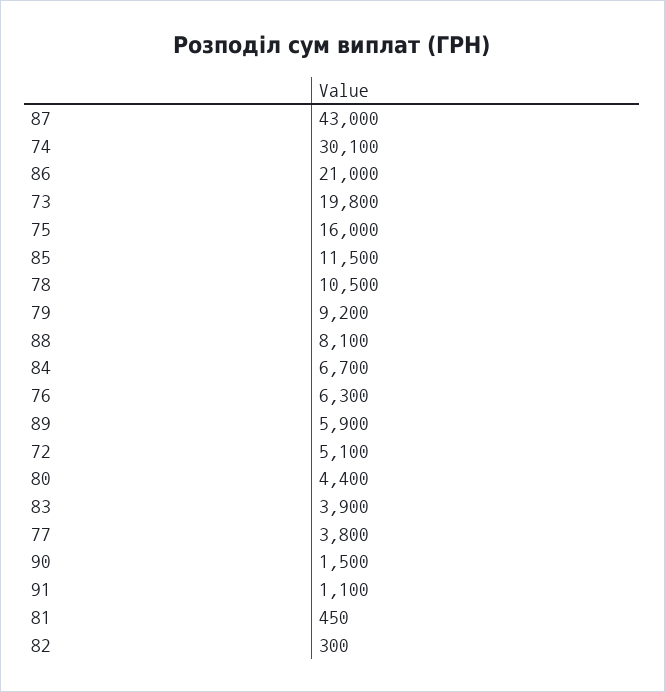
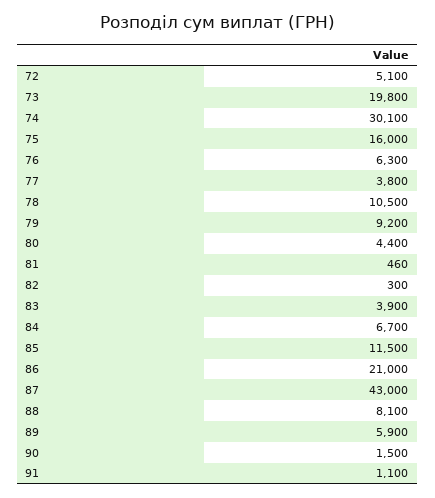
  {
    "87": 43000,
    "74": 30100,
    "86": 21000,
    "73": 19800,
    "75": 16000,
    "85": 11500,
    "78": 10500,
    "79": 9200,
    "88": 8100,
    "84": 6700,
    "76": 6300,
    "89": 5900,
    "72": 5100,
    "80": 4400,
    "83": 3900,
    "77": 3800,
    "90": 1500,
    "91": 1100,
-   "81": 450,
+   "81": 460,
    "82": 300
  }

